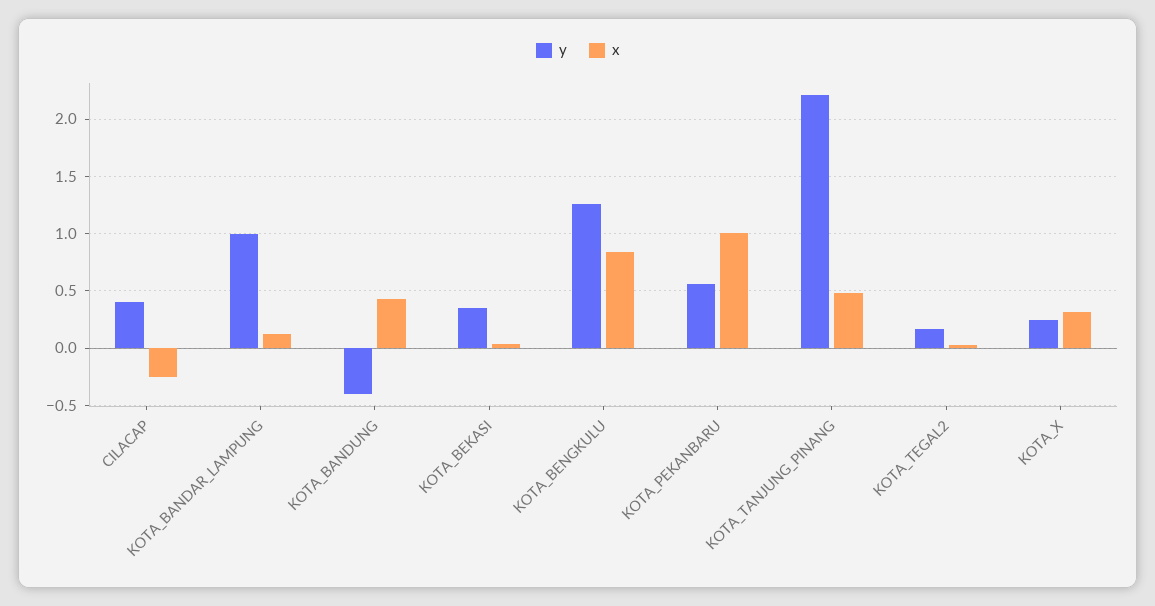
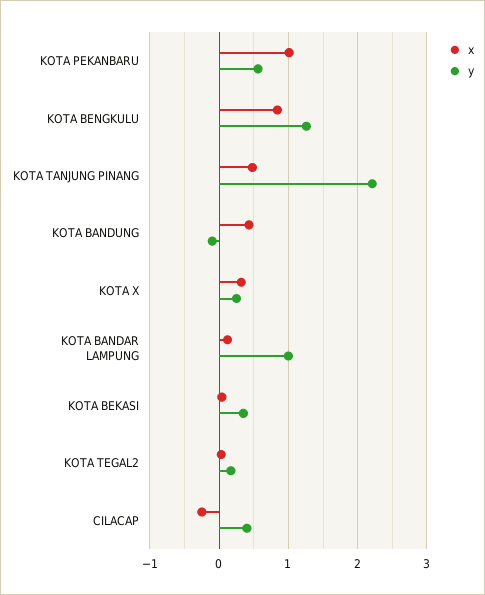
  {
    "y": {
      "CILACAP": 0.4,
      "KOTA_BANDAR_LAMPUNG": 1,
-     "KOTA_BANDUNG": -0.4,
+     "KOTA_BANDUNG": -0.1,
      "KOTA_BEKASI": 0.4,
      "KOTA_BENGKULU": 1.3,
      "KOTA_PEKANBARU": 0.6,
      "KOTA_TANJUNG_PINANG": 2.2,
      "KOTA_TEGAL2": 0.2,
      "KOTA_X": 0.3
    },
    "x": {
      "CILACAP": -0.3,
      "KOTA_BANDAR_LAMPUNG": 0.1,
      "KOTA_BANDUNG": 0.4,
      "KOTA_BEKASI": 0,
      "KOTA_BENGKULU": 0.8,
      "KOTA_PEKANBARU": 1,
      "KOTA_TANJUNG_PINANG": 0.5,
      "KOTA_TEGAL2": 0,
      "KOTA_X": 0.3
    }
  }

